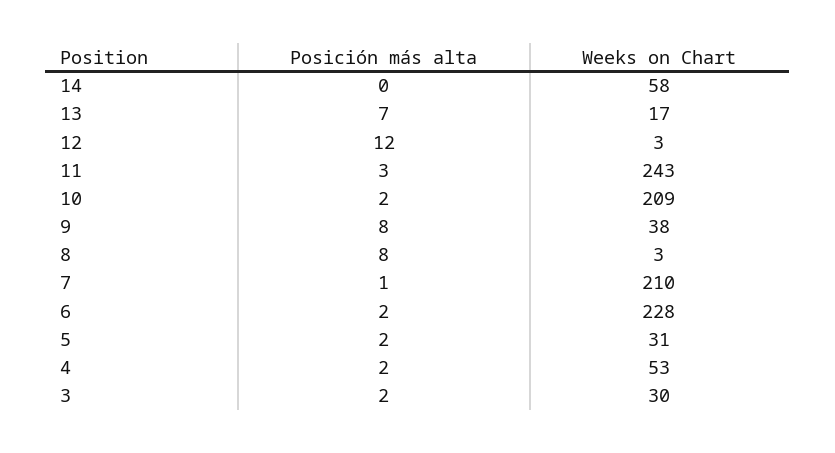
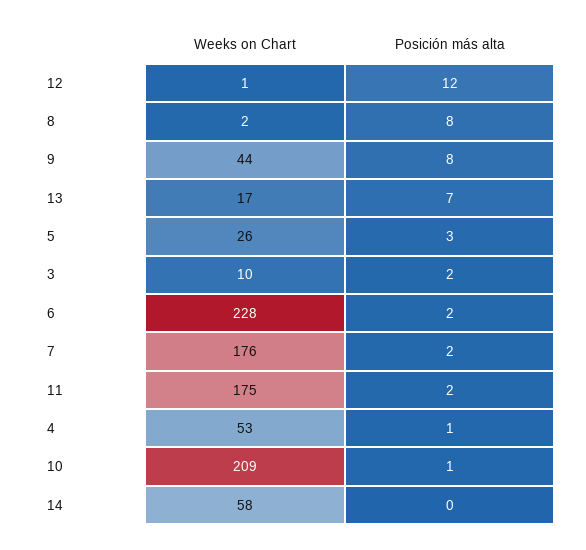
  {
    "Posición más alta": {
      "14": 0,
      "13": 7,
      "12": 12,
-     "11": 3,
+     "11": 2,
-     "10": 2,
+     "10": 1,
      "9": 8,
      "8": 8,
-     "7": 1,
+     "7": 2,
      "6": 2,
-     "5": 2,
+     "5": 3,
-     "4": 2,
+     "4": 1,
      "3": 2
    },
    "Weeks on Chart": {
      "14": 58,
      "13": 17,
-     "12": 3,
+     "12": 1,
-     "11": 243,
+     "11": 175,
      "10": 209,
-     "9": 38,
+     "9": 44,
-     "8": 3,
+     "8": 2,
-     "7": 210,
+     "7": 176,
      "6": 228,
-     "5": 31,
+     "5": 26,
      "4": 53,
-     "3": 30
+     "3": 10
    }
  }

